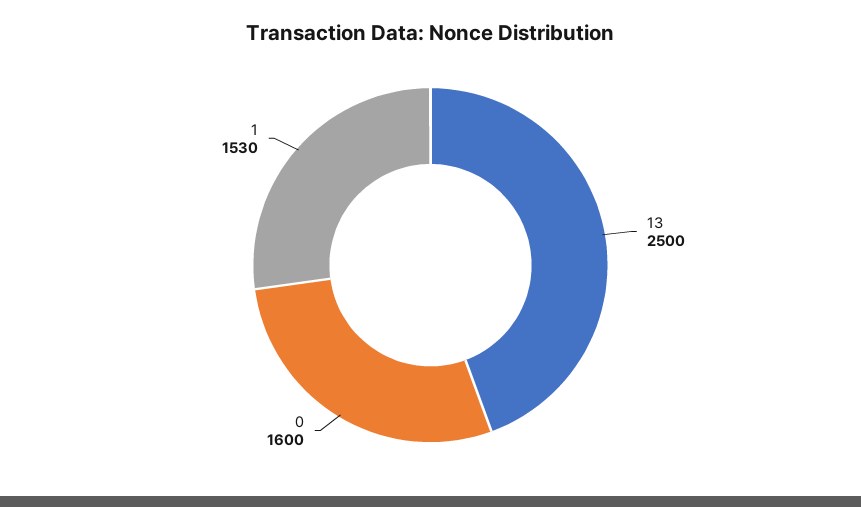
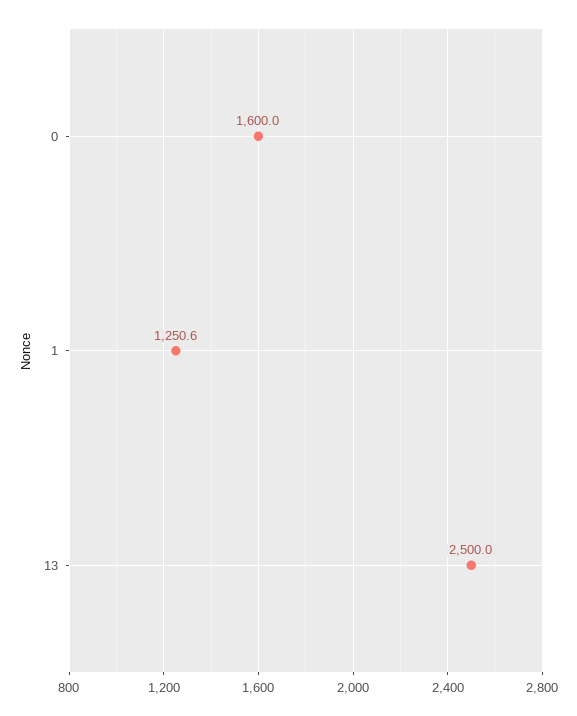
  {
    "13": 2500,
    "0": 1600,
-   "1": 1530
+   "1": 1250.6
  }

